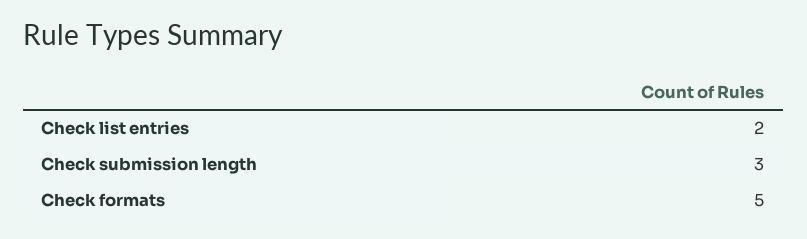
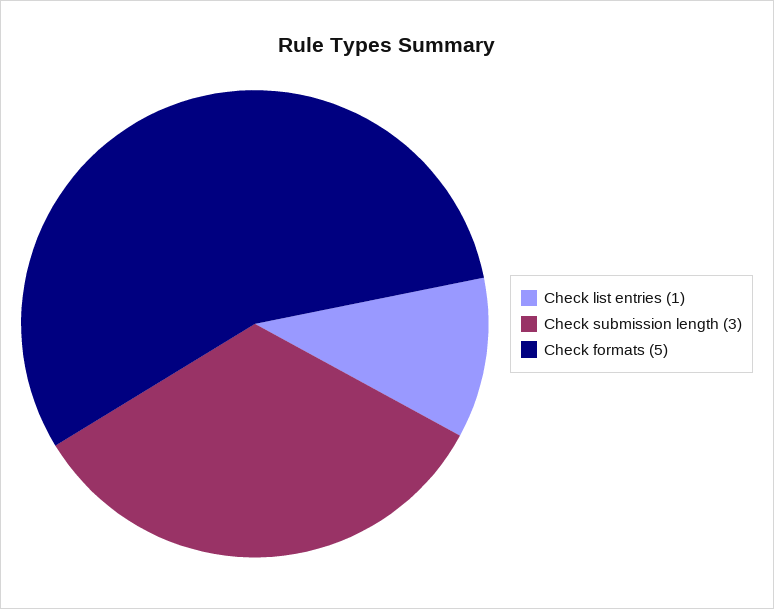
  {
-   "Check list entries": 2,
+   "Check list entries": 1,
    "Check submission length": 3,
    "Check formats": 5
  }

